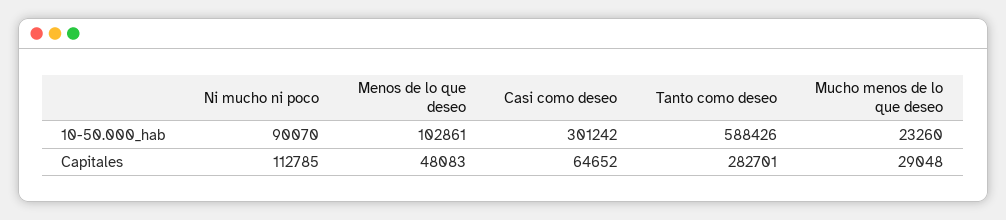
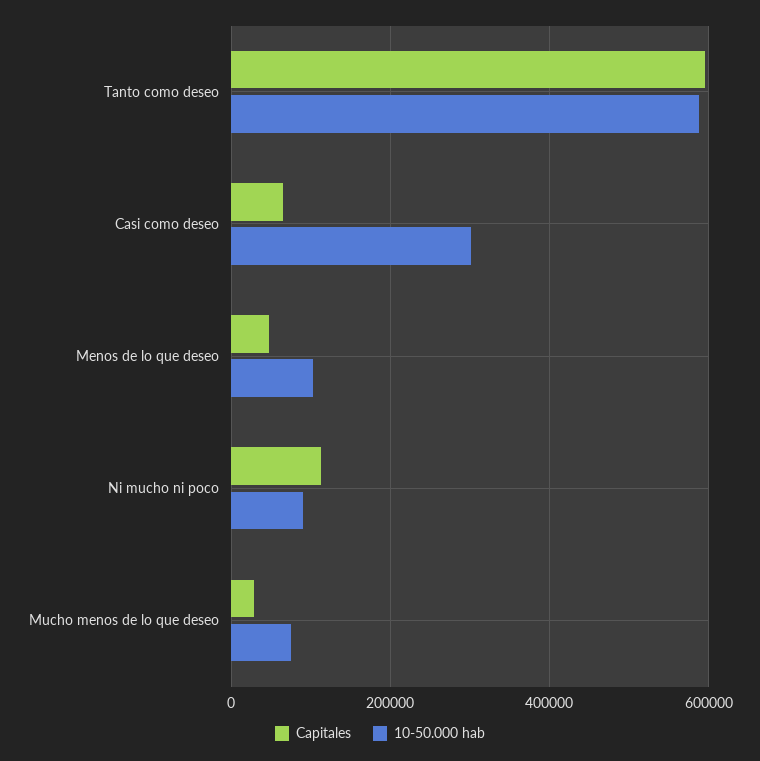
  {
    "10-50.000_hab": {
      "Ni mucho ni poco": 90070,
      "Menos de lo que deseo": 102861,
      "Casi como deseo": 301242,
      "Tanto como deseo": 588426,
-     "Mucho menos de lo que deseo": 23260
+     "Mucho menos de lo que deseo": 80000
    },
    "Capitales": {
      "Ni mucho ni poco": 112785,
      "Menos de lo que deseo": 48083,
      "Casi como deseo": 64652,
-     "Tanto como deseo": 282701,
+     "Tanto como deseo": 600000,
      "Mucho menos de lo que deseo": 29048
    }
  }

